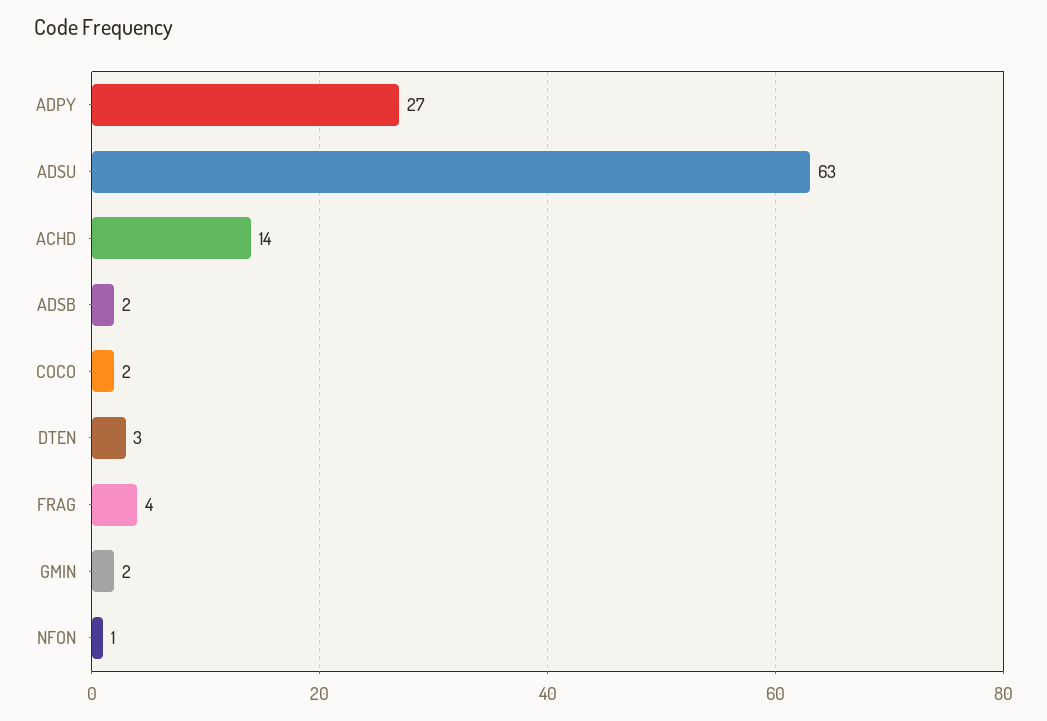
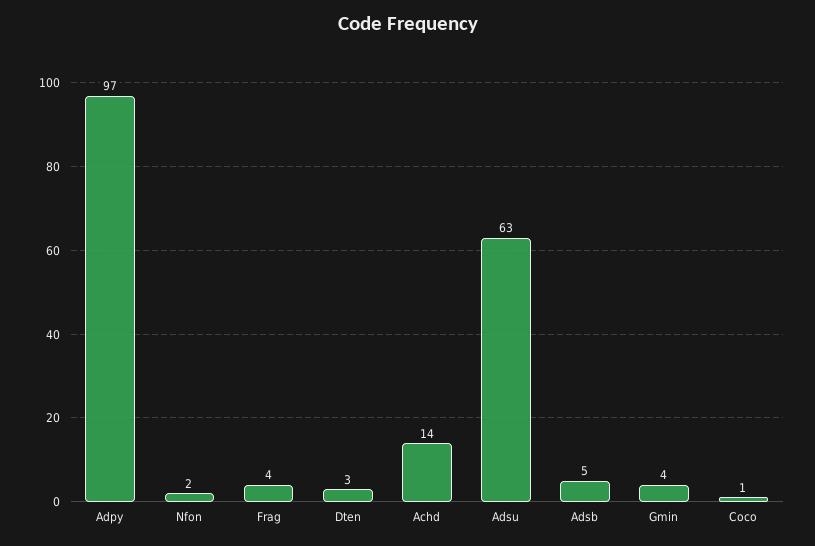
  {
-   "ADPY": 27,
+   "ADPY": 97,
    "ADSU": 63,
    "ACHD": 14,
-   "ADSB": 2,
+   "ADSB": 5,
-   "COCO": 2,
+   "COCO": 1,
    "DTEN": 3,
    "FRAG": 4,
-   "GMIN": 2,
+   "GMIN": 4,
-   "NFON": 1
+   "NFON": 2
  }

